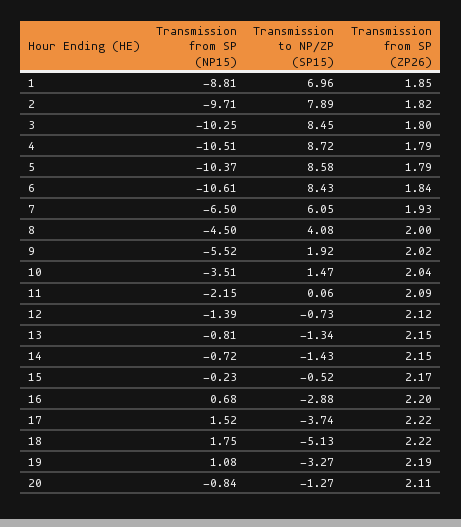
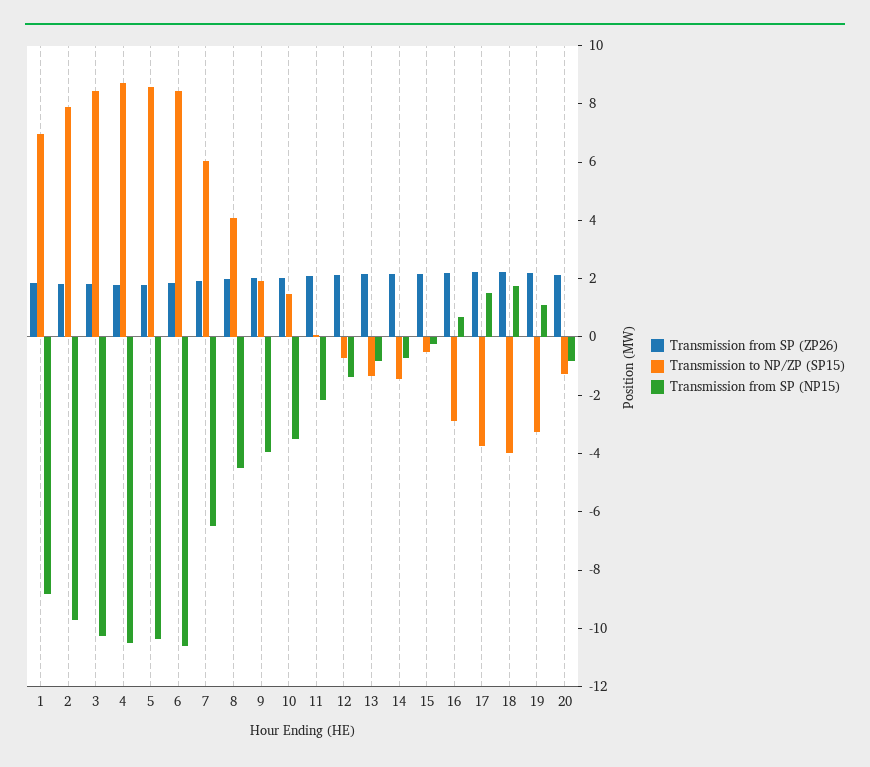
  {
    "Transmission from SP (NP15)": {
      "1": -8.81,
      "2": -9.71,
      "3": -10.25,
      "4": -10.51,
      "5": -10.37,
      "6": -10.61,
      "7": -6.5,
      "8": -4.5,
-     "9": -5.52,
+     "9": -4,
      "10": -3.51,
      "11": -2.15,
      "12": -1.39,
      "13": -0.81,
      "14": -0.72,
      "15": -0.23,
      "16": 0.68,
      "17": 1.52,
      "18": 1.75,
      "19": 1.08,
      "20": -0.84
    },
    "Transmission to NP/ZP (SP15)": {
      "1": 6.96,
      "2": 7.89,
      "3": 8.45,
      "4": 8.72,
      "5": 8.58,
      "6": 8.43,
      "7": 6.05,
      "8": 4.08,
      "9": 1.92,
      "10": 1.47,
      "11": 0.06,
      "12": -0.73,
      "13": -1.34,
      "14": -1.43,
      "15": -0.52,
      "16": -2.88,
      "17": -3.74,
-     "18": -5.13,
+     "18": -4,
      "19": -3.27,
      "20": -1.27
    },
    "Transmission from SP (ZP26)": {
      "1": 1.85,
      "2": 1.82,
      "3": 1.8,
      "4": 1.79,
      "5": 1.79,
      "6": 1.84,
      "7": 1.93,
      "8": 2,
      "9": 2.02,
      "10": 2.04,
      "11": 2.09,
      "12": 2.12,
      "13": 2.15,
      "14": 2.15,
      "15": 2.17,
      "16": 2.2,
      "17": 2.22,
      "18": 2.22,
      "19": 2.19,
      "20": 2.11
    }
  }

